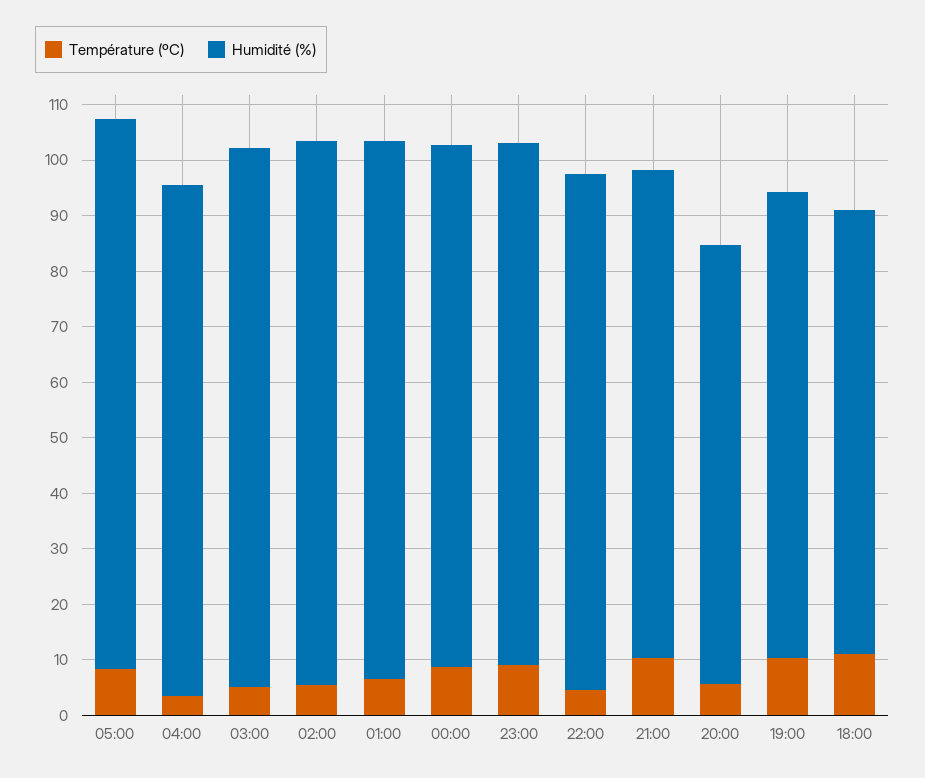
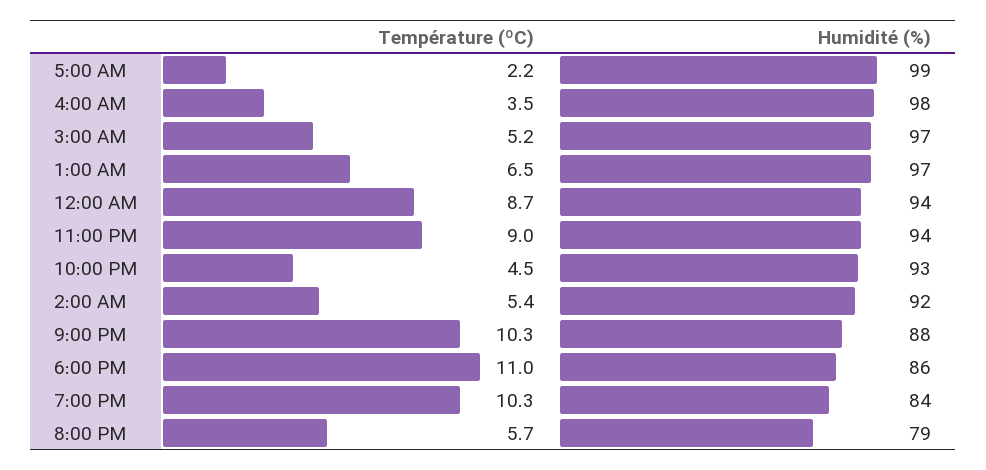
  {
    "Température (ºC)": {
-     "05:00": 8,
+     "05:00": 2.2,
      "04:00": 3.5,
      "03:00": 5.2,
      "02:00": 5.4,
      "01:00": 6.5,
      "00:00": 8.7,
      "23:00": 9,
      "22:00": 4.5,
      "21:00": 10.3,
      "20:00": 5.7,
      "19:00": 10.3,
      "18:00": 11
    },
    "Humidité (%)": {
      "05:00": 99,
-     "04:00": 92,
+     "04:00": 98,
      "03:00": 97,
-     "02:00": 98,
+     "02:00": 92,
      "01:00": 97,
      "00:00": 94,
      "23:00": 94,
      "22:00": 93,
      "21:00": 88,
      "20:00": 79,
      "19:00": 84,
-     "18:00": 80
+     "18:00": 86
    }
  }

